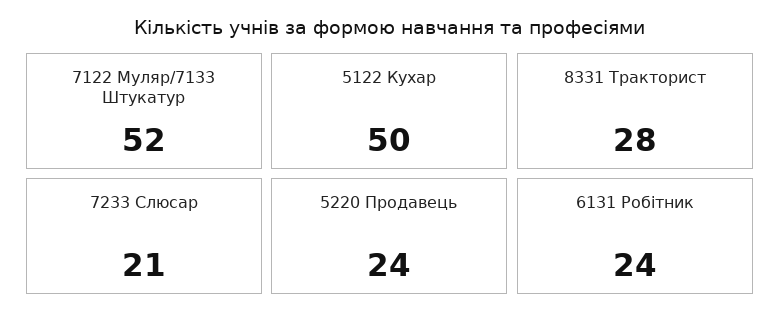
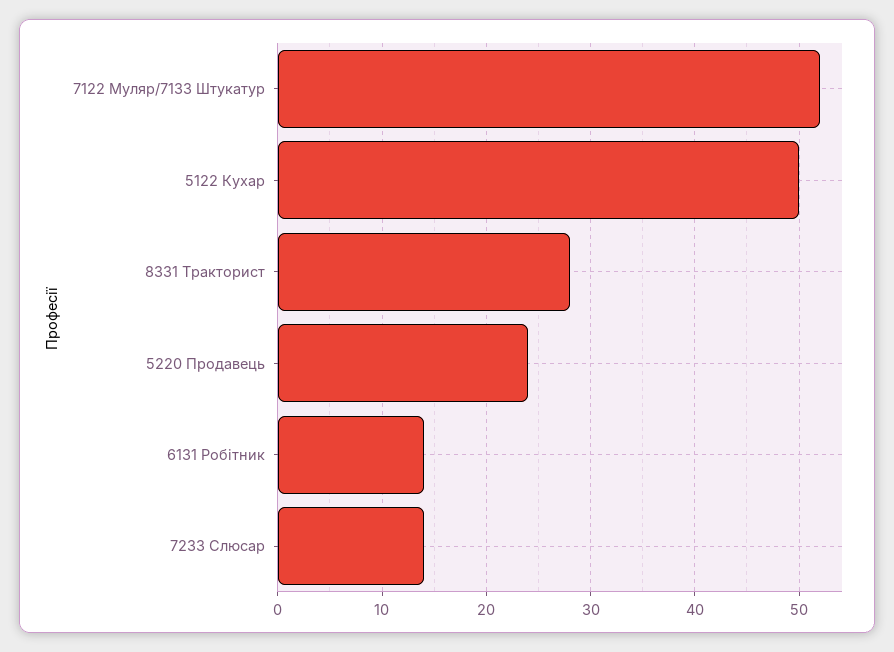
  {
    "7122 Муляр/7133 Штукатур": 52,
    "5122 Кухар": 50,
    "8331 Тракторист": 28,
-   "7233 Слюсар": 21,
+   "7233 Слюсар": 14,
    "5220 Продавець": 24,
-   "6131 Робітник": 24
+   "6131 Робітник": 14
  }

